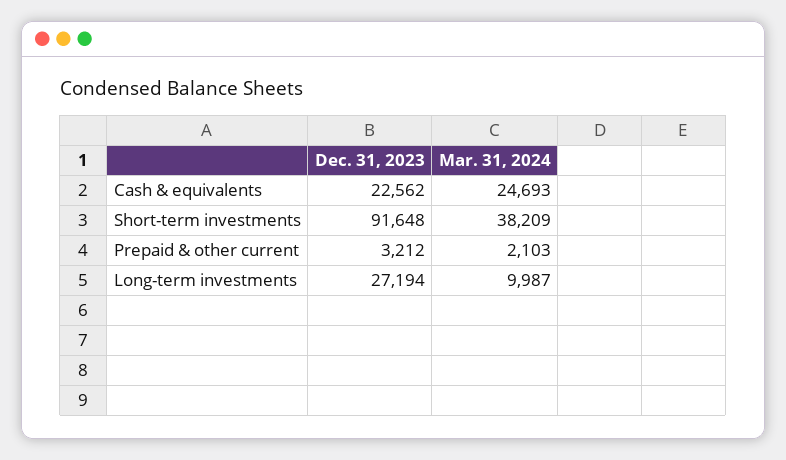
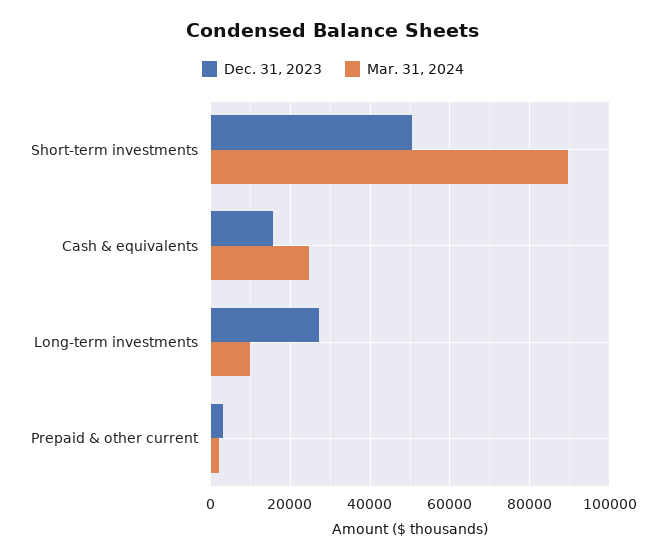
  {
    "Dec. 31, 2023": {
-     "Cash & equivalents": 22562,
+     "Cash & equivalents": 16000,
-     "Short-term investments": 91648,
+     "Short-term investments": 50000,
      "Prepaid & other current": 3212,
      "Long-term investments": 27194
    },
    "Mar. 31, 2024": {
      "Cash & equivalents": 24693,
-     "Short-term investments": 38209,
+     "Short-term investments": 90000,
      "Prepaid & other current": 2103,
      "Long-term investments": 9987
    }
  }

